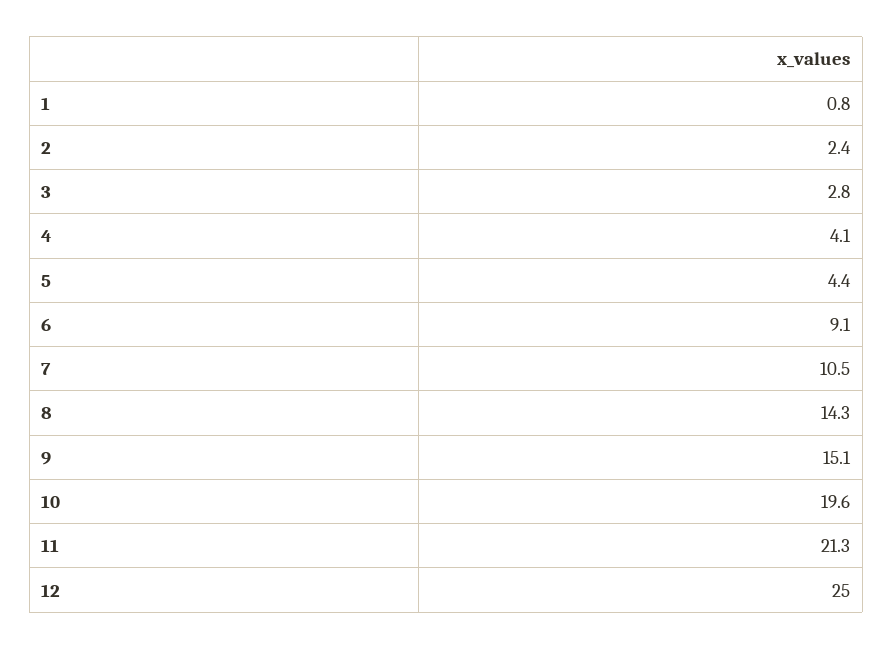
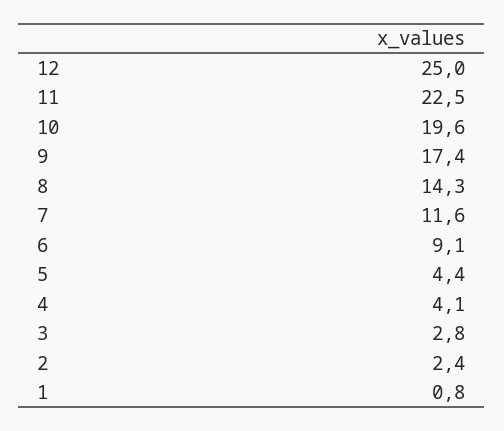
  {
    "1": 0.8,
    "2": 2.4,
    "3": 2.8,
    "4": 4.1,
    "5": 4.4,
    "6": 9.1,
-   "7": 10.5,
+   "7": 11.6,
    "8": 14.3,
-   "9": 15.1,
+   "9": 17.4,
    "10": 19.6,
-   "11": 21.3,
+   "11": 22.5,
    "12": 25
  }

